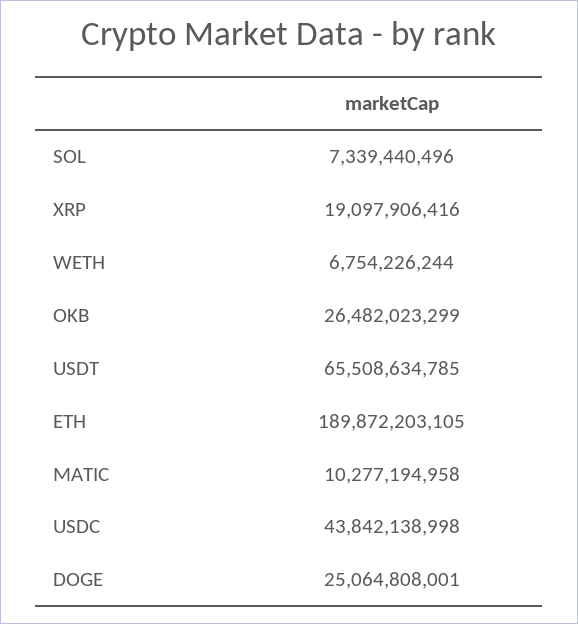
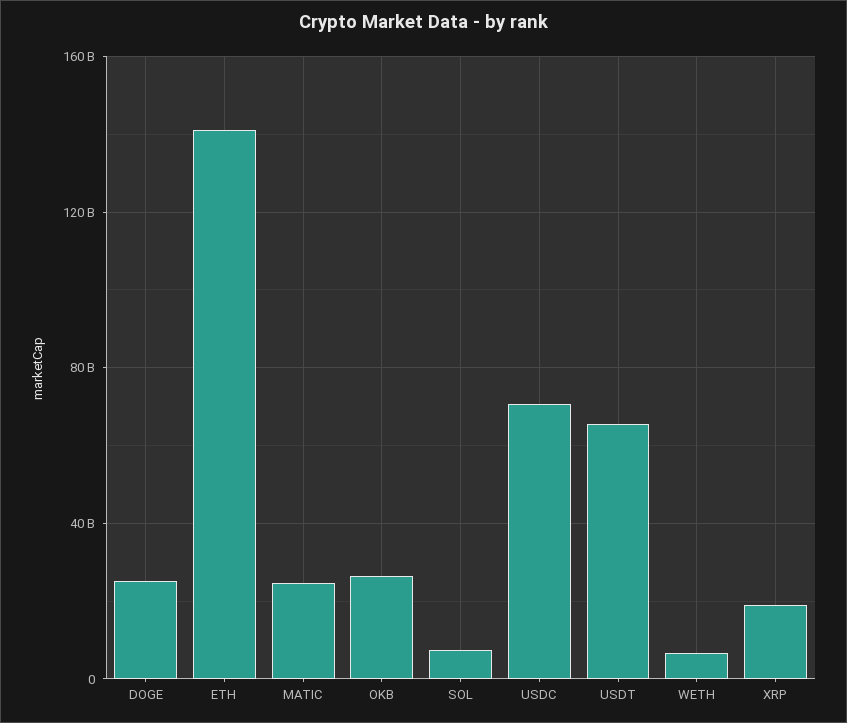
  {
    "SOL": 7339440496,
    "XRP": 19097906416,
    "WETH": 6754226244,
    "OKB": 26482023299,
    "USDT": 65508634785,
-   "ETH": 189872203105,
+   "ETH": 140000000000,
-   "MATIC": 10277194958,
+   "MATIC": 25000000000,
-   "USDC": 43842138998,
+   "USDC": 70000000000,
    "DOGE": 25064808001
  }

